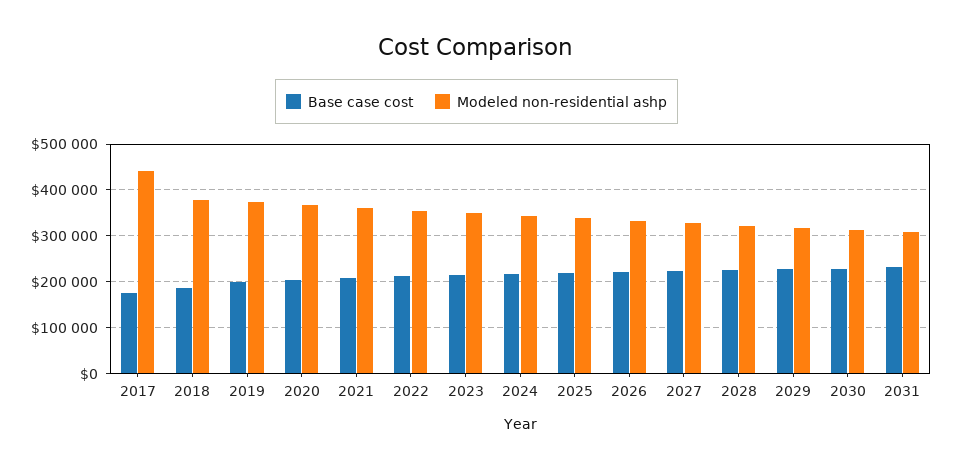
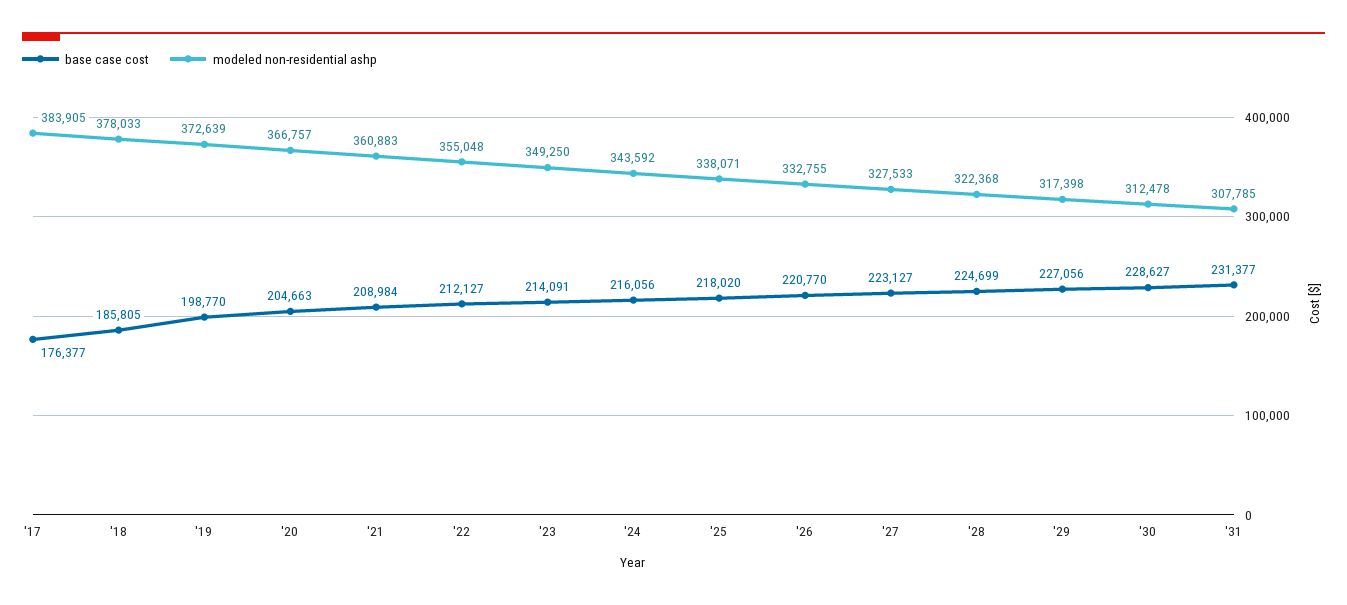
  {
    "Base case cost": {
      "2017": 176377,
      "2018": 185805,
      "2019": 198770,
      "2020": 204663,
      "2021": 208984,
      "2022": 212127,
      "2023": 214091,
      "2024": 216056,
      "2025": 218020,
      "2026": 220770,
      "2027": 223127,
      "2028": 224699,
      "2029": 227056,
      "2030": 228627,
      "2031": 231377
    },
    "Modeled non-residential ashp": {
-     "2017": 440000,
+     "2017": 383905,
      "2018": 378033,
      "2019": 372639,
      "2020": 366757,
      "2021": 360883,
      "2022": 355048,
      "2023": 349250,
      "2024": 343592,
      "2025": 338071,
      "2026": 332755,
      "2027": 327533,
      "2028": 322368,
      "2029": 317398,
      "2030": 312478,
      "2031": 307785
    }
  }

